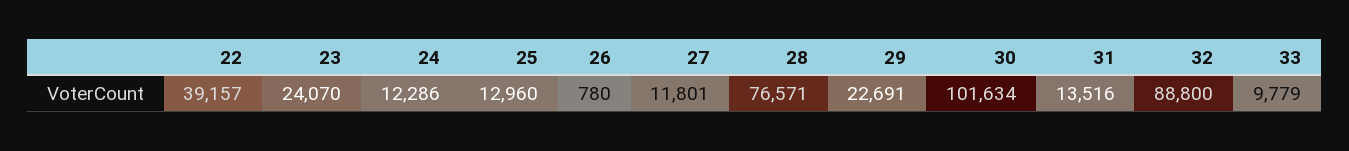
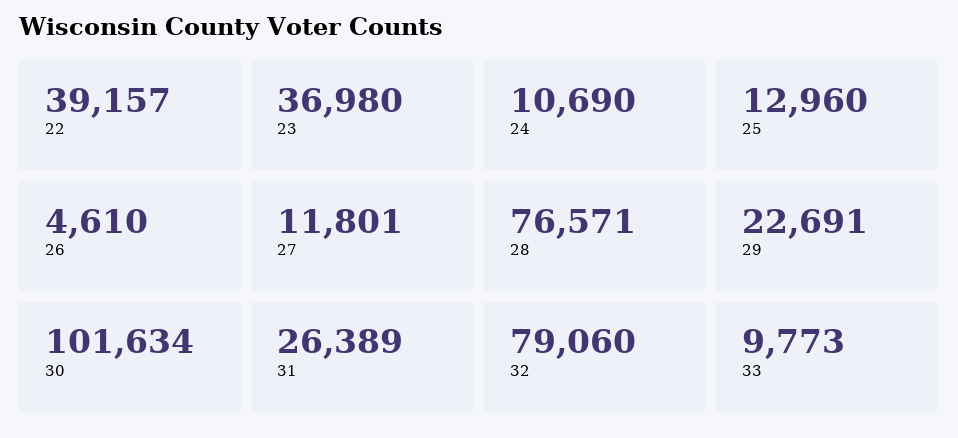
  {
    "22": 39157,
-   "23": 24070,
+   "23": 36980,
-   "24": 12286,
+   "24": 10690,
    "25": 12960,
-   "26": 780,
+   "26": 4610,
    "27": 11801,
    "28": 76571,
    "29": 22691,
    "30": 101634,
-   "31": 13516,
+   "31": 26389,
-   "32": 88800,
+   "32": 79060,
-   "33": 9779
+   "33": 9773
  }

